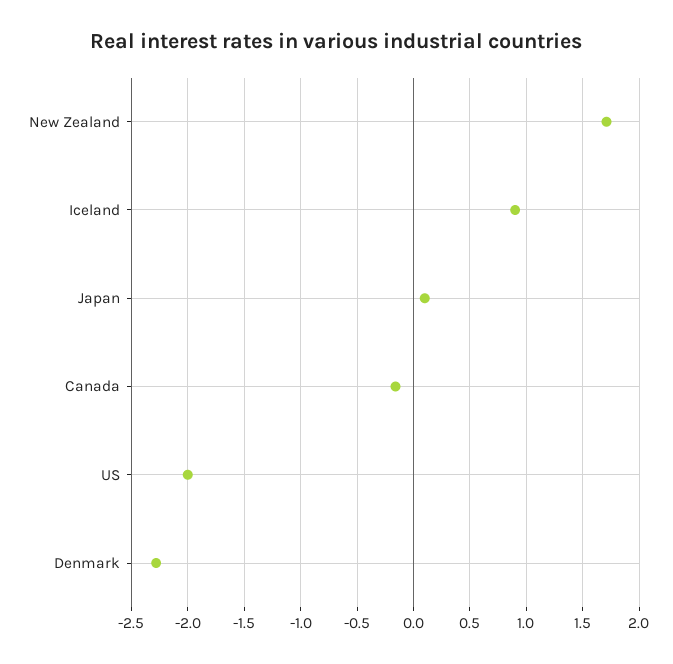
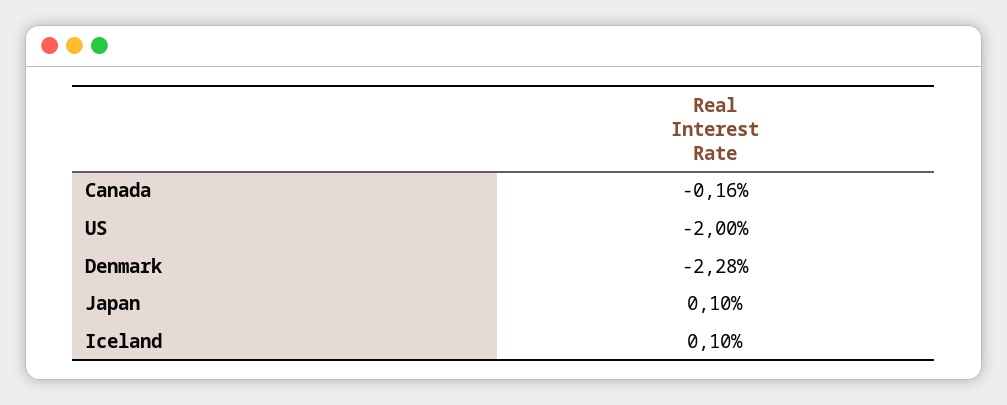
  {
-   "New Zealand": 1.7,
-   "Iceland": 0.9,
+   "Iceland": 0.1,
    "Japan": 0.1,
    "Canada": -0.16,
    "US": -2,
    "Denmark": -2.28
  }

